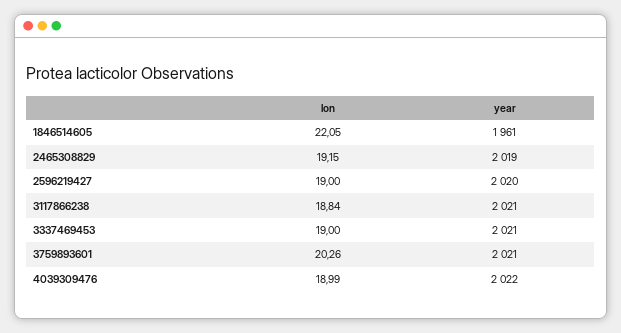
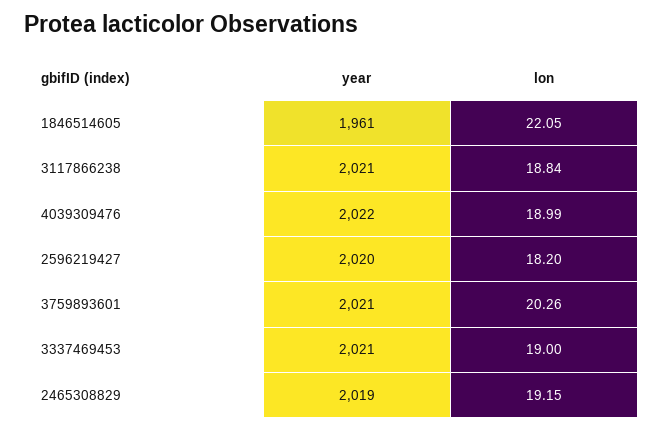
  {
    "lon": {
      "1846514605": 22.05,
      "2465308829": 19.15,
-     "2596219427": 19,
+     "2596219427": 18.2,
      "3117866238": 18.84,
      "3337469453": 19,
      "3759893601": 20.26,
      "4039309476": 18.99
    },
    "year": {
      "1846514605": 1961,
      "2465308829": 2019,
      "2596219427": 2020,
      "3117866238": 2021,
      "3337469453": 2021,
      "3759893601": 2021,
      "4039309476": 2022
    }
  }

